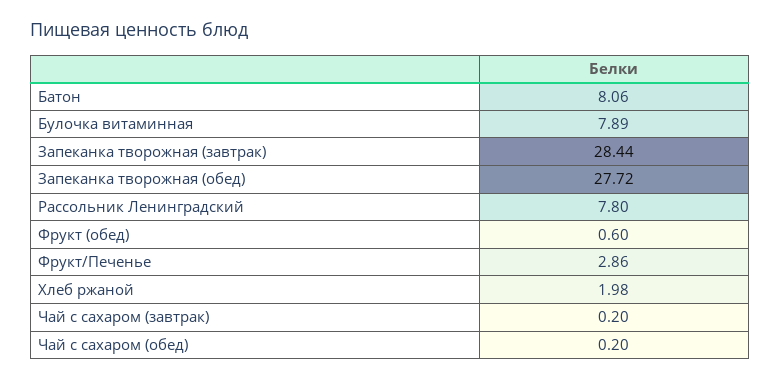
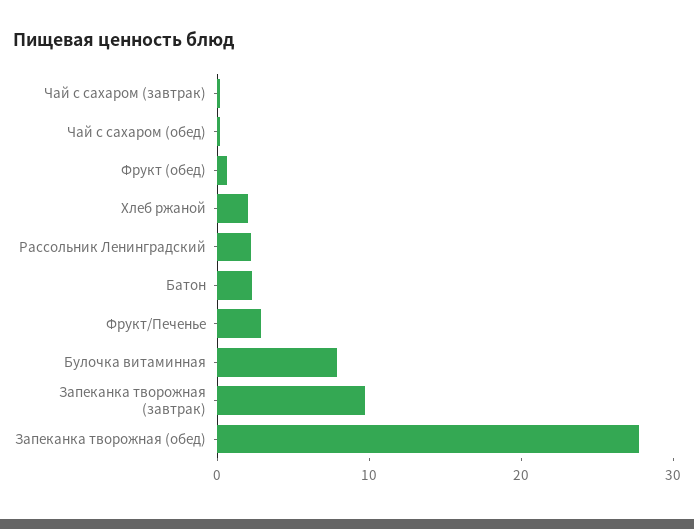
  {
-   "Батон": 8.06,
+   "Батон": 2,
    "Булочка витаминная": 7.89,
-   "Запеканка творожная (завтрак)": 28.44,
+   "Запеканка творожная (завтрак)": 10,
    "Запеканка творожная (обед)": 27.72,
-   "Рассольник Ленинградский": 7.8,
+   "Рассольник Ленинградский": 2,
    "Фрукт (обед)": 0.6,
    "Фрукт/Печенье": 2.86,
    "Хлеб ржаной": 1.98,
    "Чай с сахаром (завтрак)": 0.2,
    "Чай с сахаром (обед)": 0.2
  }

